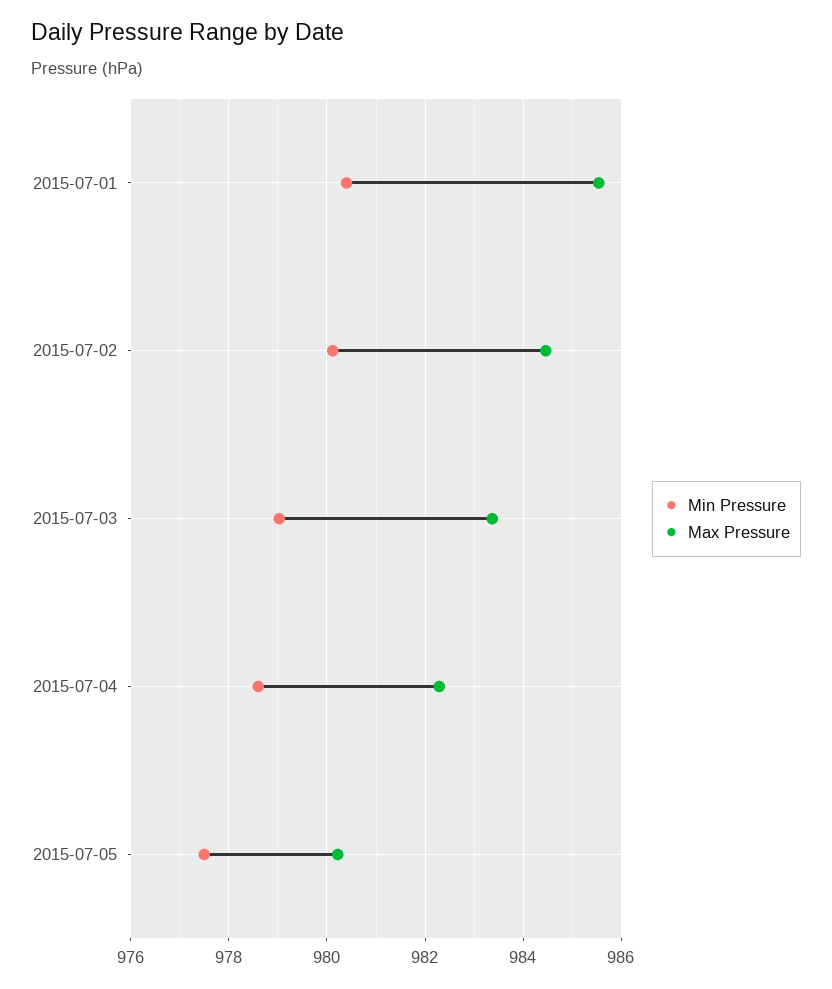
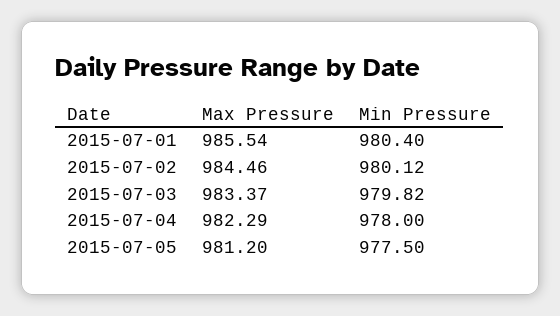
  {
    "Min Pressure": {
      "2015-07-01": 980.4,
      "2015-07-02": 980.12,
-     "2015-07-03": 979,
+     "2015-07-03": 979.82,
-     "2015-07-04": 978.6,
+     "2015-07-04": 978,
      "2015-07-05": 977.5
    },
    "Max Pressure": {
      "2015-07-01": 985.54,
      "2015-07-02": 984.46,
      "2015-07-03": 983.37,
      "2015-07-04": 982.29,
-     "2015-07-05": 980.2
+     "2015-07-05": 981.2
    }
  }

